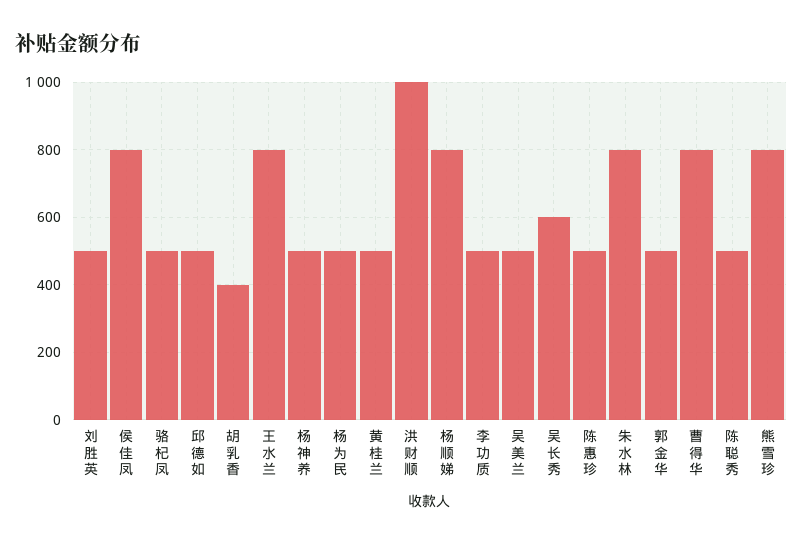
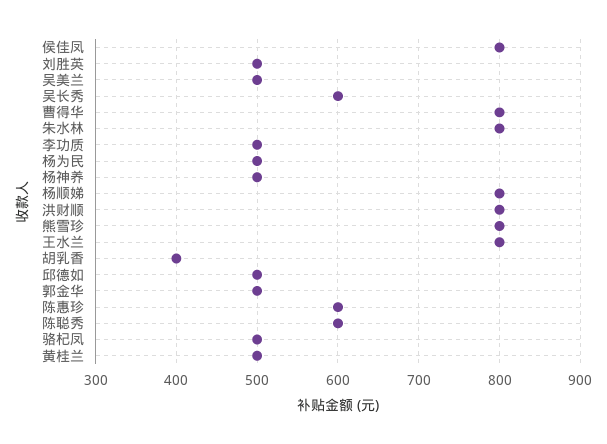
  {
    "刘胜英": 500,
    "侯佳凤": 800,
    "骆杞凤": 500,
    "邱德如": 500,
    "胡乳香": 400,
    "王水兰": 800,
    "杨神养": 500,
    "杨为民": 500,
    "黄桂兰": 500,
-   "洪财顺": 1000,
+   "洪财顺": 800,
    "杨顺娣": 800,
    "李功质": 500,
    "吴美兰": 500,
    "吴长秀": 600,
-   "陈惠珍": 500,
+   "陈惠珍": 600,
    "朱水林": 800,
    "郭金华": 500,
    "曹得华": 800,
-   "陈聪秀": 500,
+   "陈聪秀": 600,
    "熊雪珍": 800
  }

